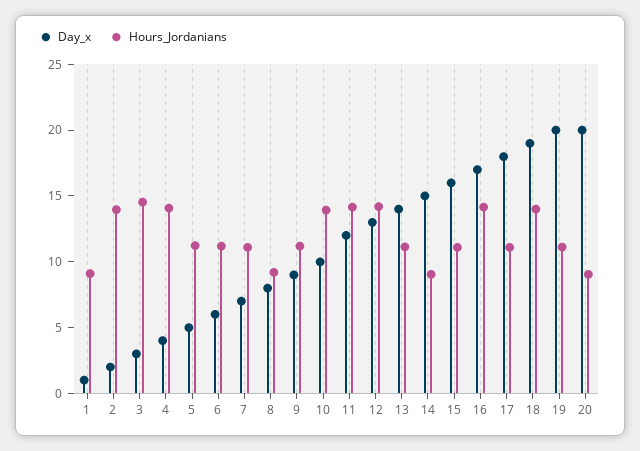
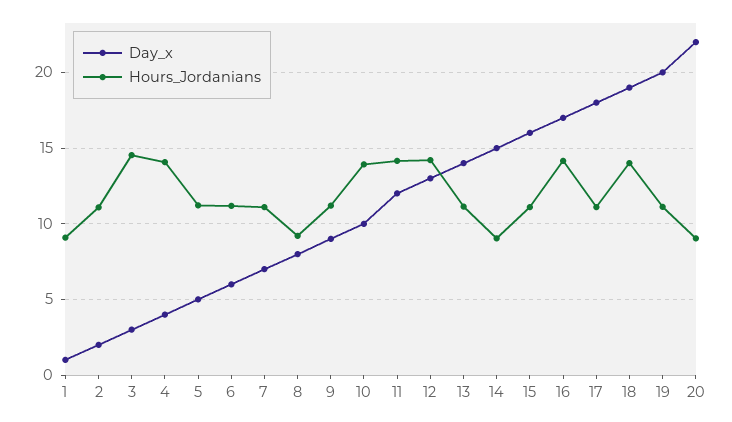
  {
    "Day_x": {
      "1": 1,
      "2": 2,
      "3": 3,
      "4": 4,
      "5": 5,
      "6": 6,
      "7": 7,
      "8": 8,
      "9": 9,
      "10": 10,
      "11": 12,
      "12": 13,
      "13": 14,
      "14": 15,
      "15": 16,
      "16": 17,
      "17": 18,
      "18": 19,
      "19": 20,
-     "20": 20
+     "20": 22
    },
    "Hours_Jordanians": {
      "1": 9,
-     "2": 14,
+     "2": 11,
      "3": 14.5,
      "4": 14,
      "5": 11,
      "6": 11,
      "7": 11,
      "8": 9,
      "9": 11,
      "10": 14,
      "11": 14,
      "12": 14,
      "13": 11,
      "14": 9,
      "15": 11,
      "16": 14,
      "17": 11,
      "18": 14,
      "19": 11,
      "20": 9
    }
  }

